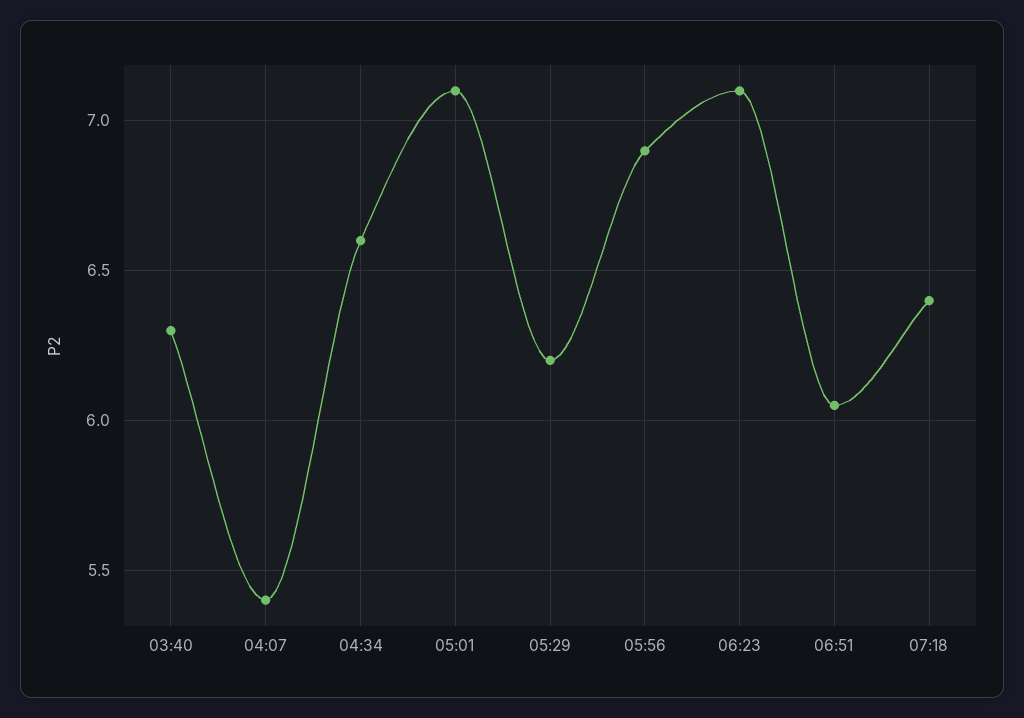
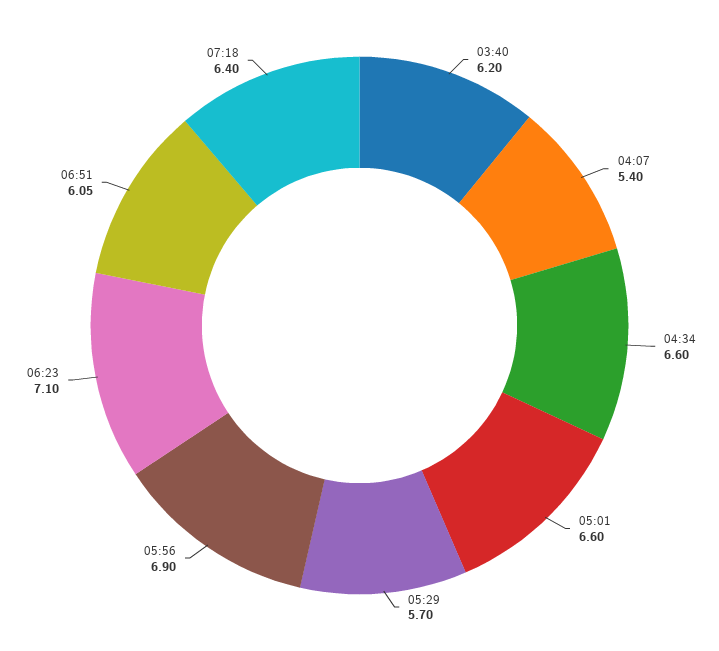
  {
-   "03:40": 6.3,
+   "03:40": 6.2,
    "04:07": 5.4,
    "04:34": 6.6,
-   "05:01": 7.1,
+   "05:01": 6.6,
-   "05:29": 6.2,
+   "05:29": 5.7,
    "05:56": 6.9,
    "06:23": 7.1,
    "06:51": 6.05,
    "07:18": 6.4
  }

